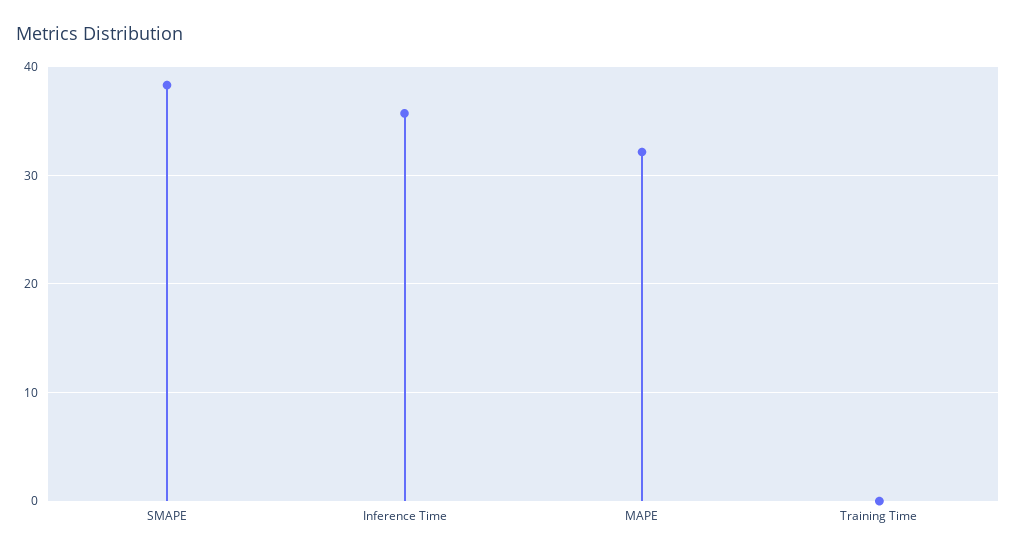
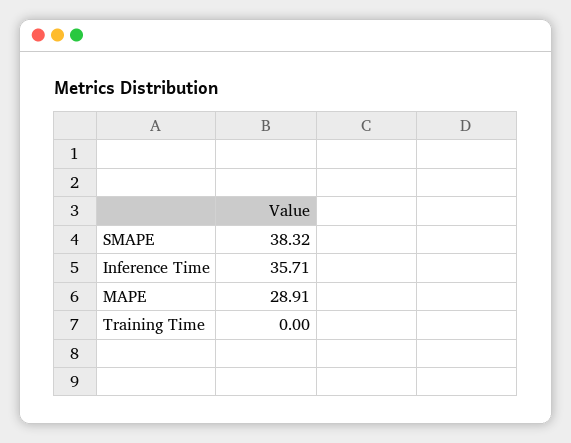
  {
    "SMAPE": 38.32,
    "Inference Time": 35.71,
-   "MAPE": 32,
+   "MAPE": 28.91,
    "Training Time": 0
  }

